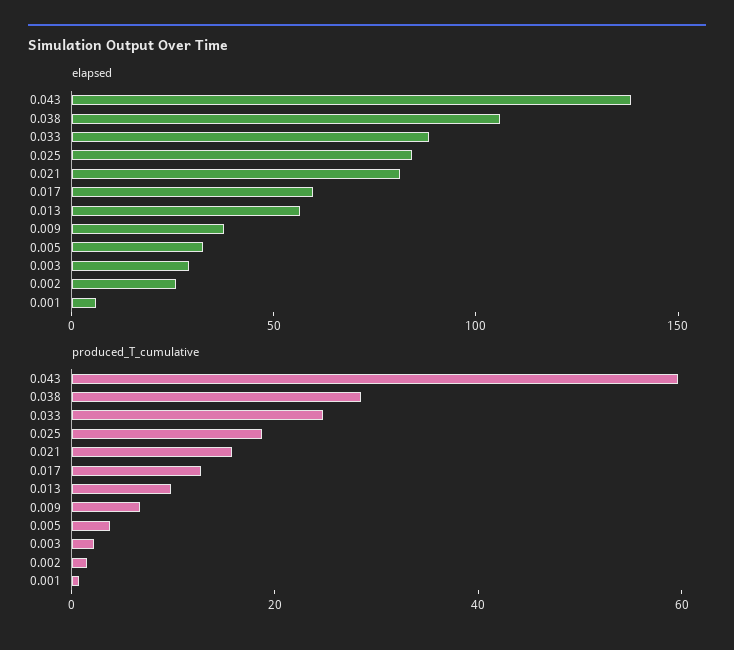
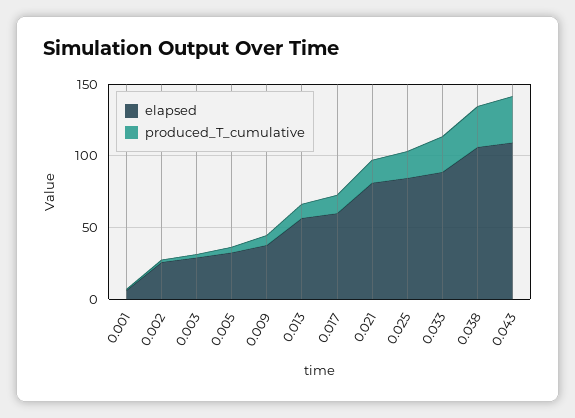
  {
    "elapsed": {
-     "0.043": 140,
+     "0.043": 110,
      "0.038": 110,
      "0.033": 90,
      "0.025": 80,
      "0.021": 80,
      "0.017": 60,
      "0.013": 60,
      "0.009": 40,
      "0.005": 30,
      "0.003": 30,
      "0.002": 30,
      "0.001": 10
    },
    "produced_T_cumulative": {
-     "0.043": 60,
+     "0.043": 30,
      "0.038": 30,
      "0.033": 25,
      "0.025": 20,
      "0.021": 15,
      "0.017": 15,
      "0.013": 10,
      "0.009": 5,
      "0.005": 5,
      "0.003": 0,
      "0.002": 0,
      "0.001": 0
    }
  }

